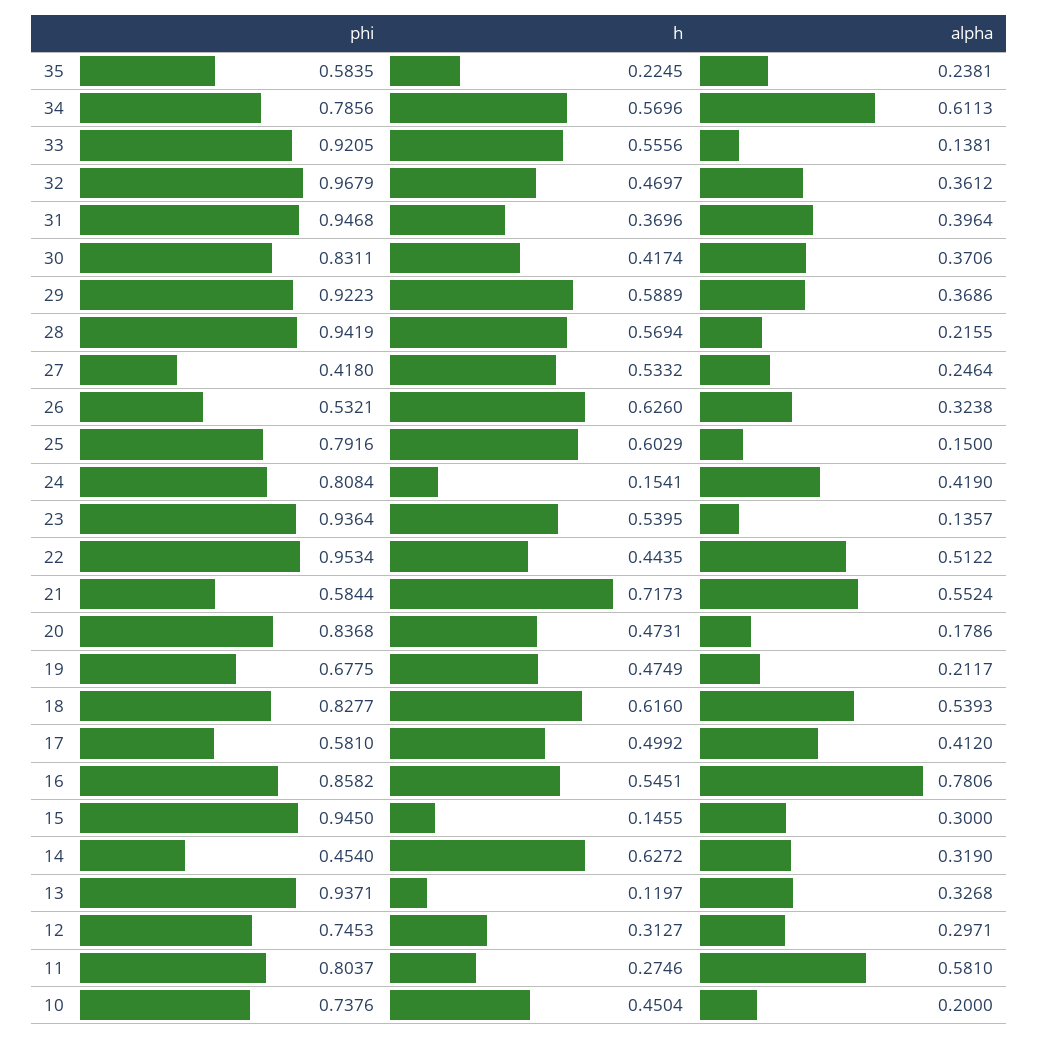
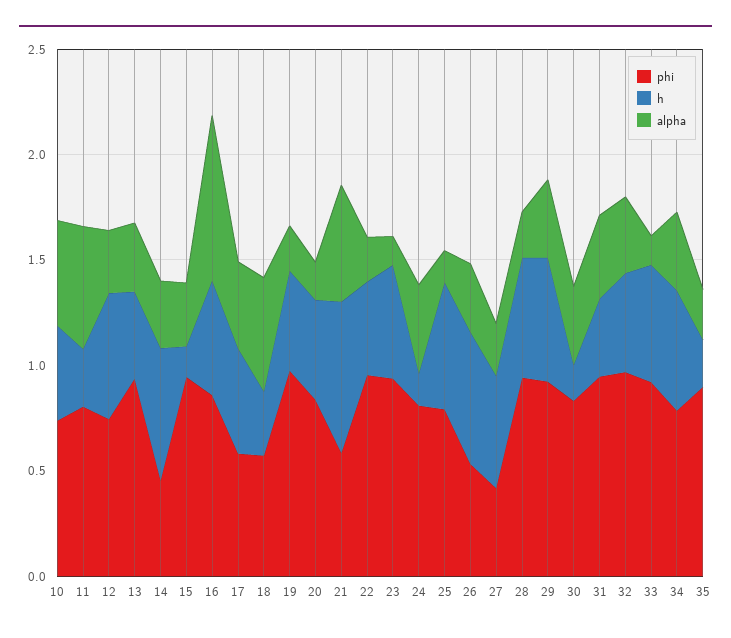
  {
    "phi": {
-     "35": 0.5835,
+     "35": 0.9,
      "34": 0.7856,
      "33": 0.9205,
      "32": 0.9679,
      "31": 0.9468,
      "30": 0.8311,
      "29": 0.9223,
      "28": 0.9419,
      "27": 0.418,
      "26": 0.5321,
      "25": 0.7916,
      "24": 0.8084,
      "23": 0.9364,
      "22": 0.9534,
      "21": 0.5844,
      "20": 0.8368,
-     "19": 0.6775,
+     "19": 1,
-     "18": 0.8277,
+     "18": 0.6,
      "17": 0.581,
      "16": 0.8582,
      "15": 0.945,
      "14": 0.454,
      "13": 0.9371,
      "12": 0.7453,
      "11": 0.8037,
      "10": 0.7376
    },
    "h": {
      "35": 0.2245,
      "34": 0.5696,
      "33": 0.5556,
      "32": 0.4697,
      "31": 0.3696,
-     "30": 0.4174,
+     "30": 0.2,
      "29": 0.5889,
      "28": 0.5694,
      "27": 0.5332,
      "26": 0.626,
      "25": 0.6029,
      "24": 0.1541,
      "23": 0.5395,
      "22": 0.4435,
      "21": 0.7173,
      "20": 0.4731,
      "19": 0.4749,
-     "18": 0.616,
+     "18": 0.3,
      "17": 0.4992,
      "16": 0.5451,
      "15": 0.1455,
      "14": 0.6272,
-     "13": 0.1197,
+     "13": 0.4,
-     "12": 0.3127,
+     "12": 0.6,
      "11": 0.2746,
      "10": 0.4504
    },
    "alpha": {
      "35": 0.2381,
-     "34": 0.6113,
+     "34": 0.4,
      "33": 0.1381,
      "32": 0.3612,
      "31": 0.3964,
      "30": 0.3706,
      "29": 0.3686,
      "28": 0.2155,
      "27": 0.2464,
      "26": 0.3238,
      "25": 0.15,
      "24": 0.419,
      "23": 0.1357,
-     "22": 0.5122,
+     "22": 0.2,
      "21": 0.5524,
      "20": 0.1786,
      "19": 0.2117,
      "18": 0.5393,
      "17": 0.412,
      "16": 0.7806,
      "15": 0.3,
      "14": 0.319,
      "13": 0.3268,
      "12": 0.2971,
      "11": 0.581,
-     "10": 0.2
+     "10": 0.5
    }
  }

